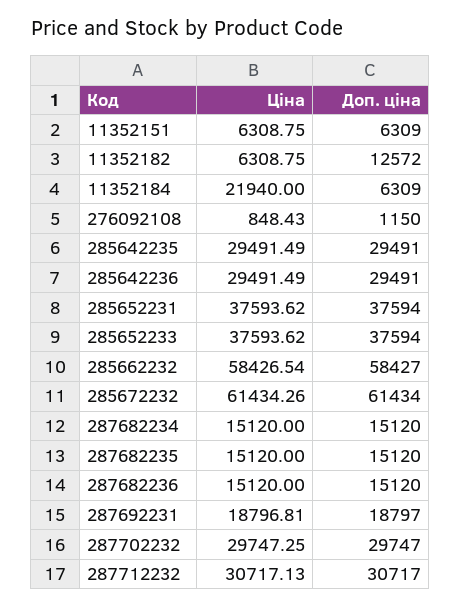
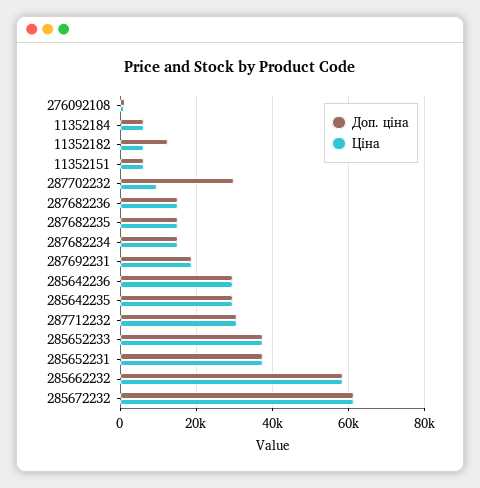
  {
    "Ціна": {
      "11352151": 6308.75,
      "11352182": 6308.75,
-     "11352184": 21940,
+     "11352184": 6000,
      "276092108": 848.43,
      "285642235": 29491.49,
      "285642236": 29491.49,
      "285652231": 37593.62,
      "285652233": 37593.62,
      "285662232": 58426.54,
      "285672232": 61434.26,
      "287682234": 15120,
      "287682235": 15120,
      "287682236": 15120,
      "287692231": 18796.81,
-     "287702232": 29747.25,
+     "287702232": 10000,
      "287712232": 30717.13
    },
    "Доп. ціна": {
      "11352151": 6309,
      "11352182": 12572,
      "11352184": 6309,
      "276092108": 1150,
      "285642235": 29491,
      "285642236": 29491,
      "285652231": 37594,
      "285652233": 37594,
      "285662232": 58427,
      "285672232": 61434,
      "287682234": 15120,
      "287682235": 15120,
      "287682236": 15120,
      "287692231": 18797,
      "287702232": 29747,
      "287712232": 30717
    }
  }

